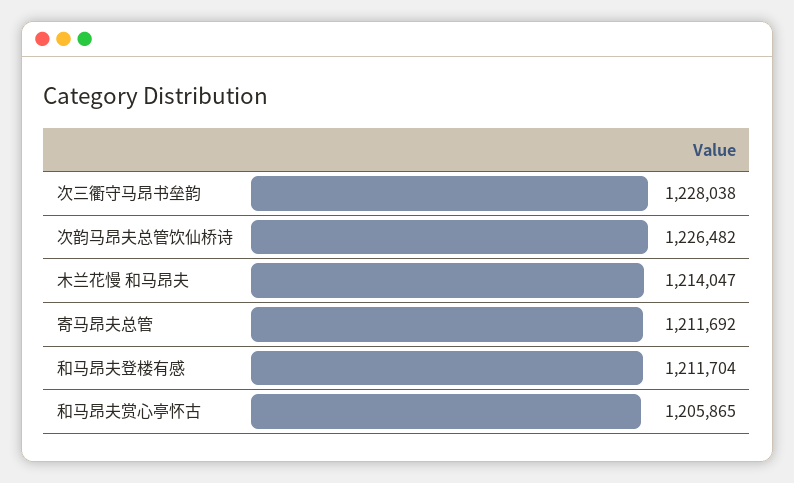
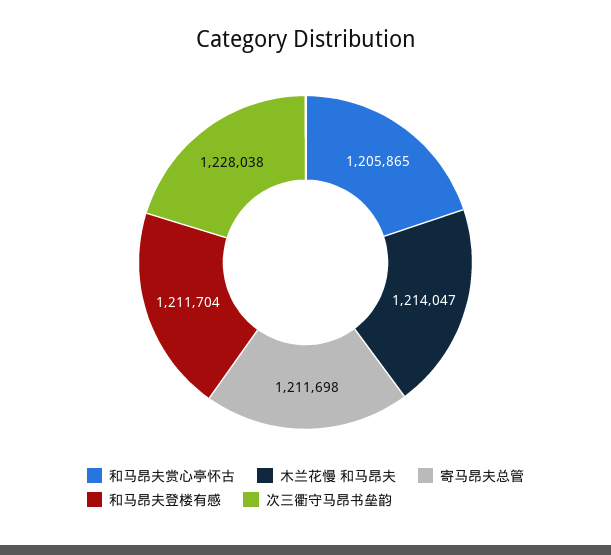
  {
    "次三衢守马昂书垒韵": 1228038,
-   "次韵马昂夫总管饮仙桥诗": 1226482,
    "木兰花慢 和马昂夫": 1214047,
-   "寄马昂夫总管": 1211692,
+   "寄马昂夫总管": 1211698,
    "和马昂夫登楼有感": 1211704,
    "和马昂夫赏心亭怀古": 1205865
  }

